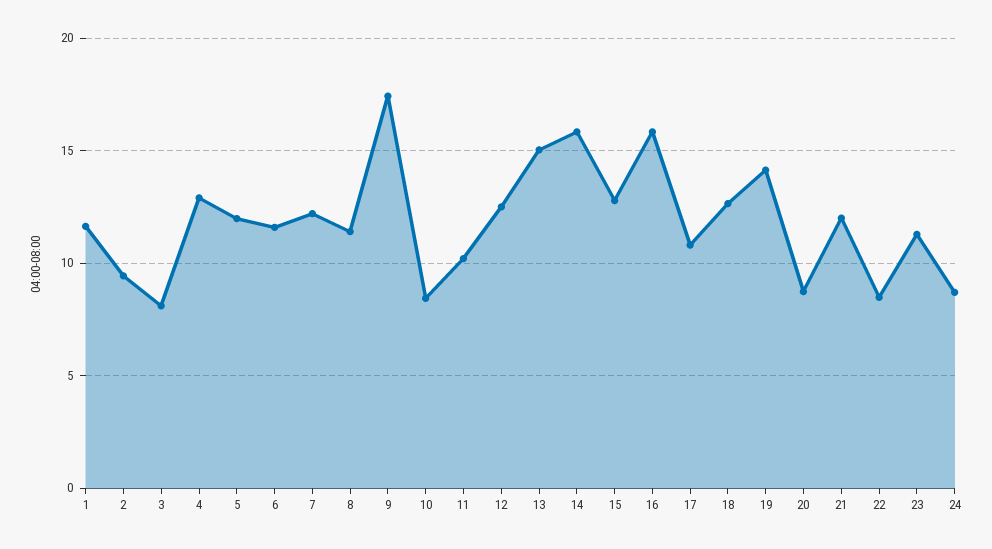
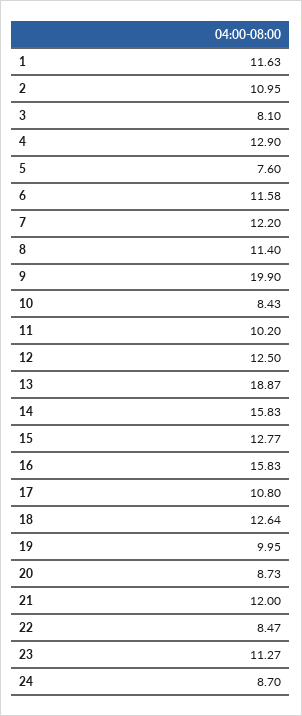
  {
    "1": 11.63,
-   "2": 9.5,
+   "2": 10.95,
    "3": 8.1,
    "4": 12.9,
-   "5": 12,
+   "5": 7.6,
    "6": 11.58,
    "7": 12.2,
    "8": 11.4,
-   "9": 17.5,
+   "9": 19.9,
    "10": 8.43,
    "11": 10.2,
    "12": 12.5,
-   "13": 15,
+   "13": 18.87,
    "14": 15.83,
    "15": 12.77,
    "16": 15.83,
    "17": 10.8,
    "18": 12.64,
-   "19": 14,
+   "19": 9.95,
    "20": 8.73,
    "21": 12,
    "22": 8.47,
    "23": 11.27,
    "24": 8.7
  }

